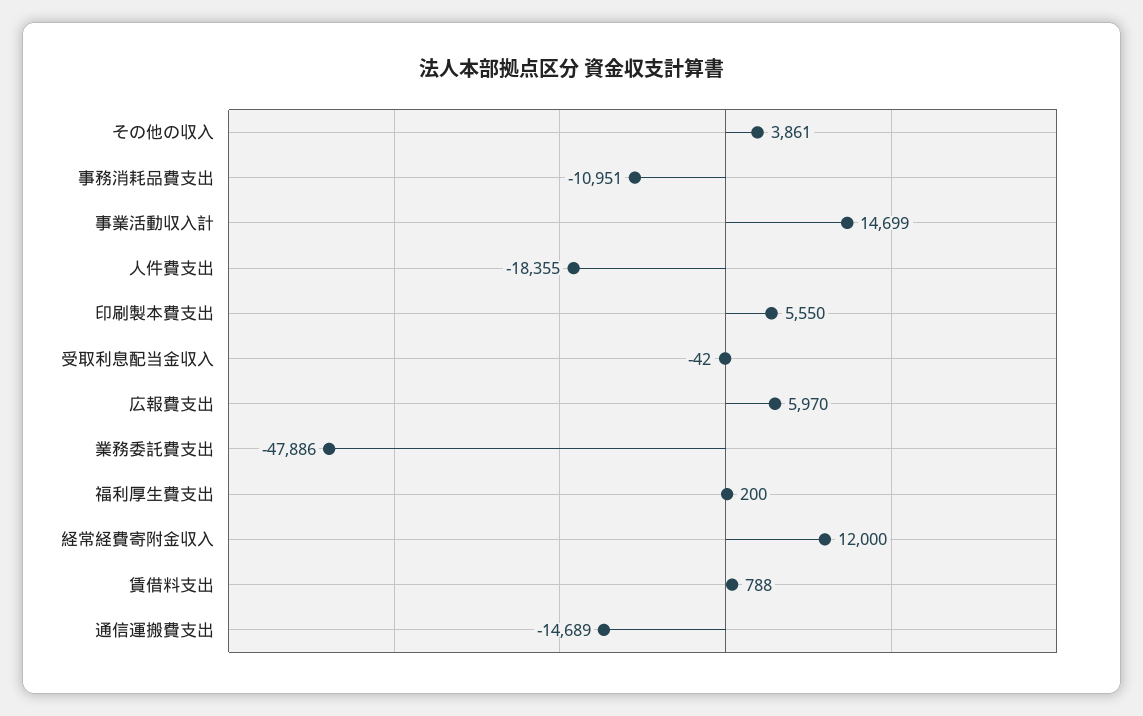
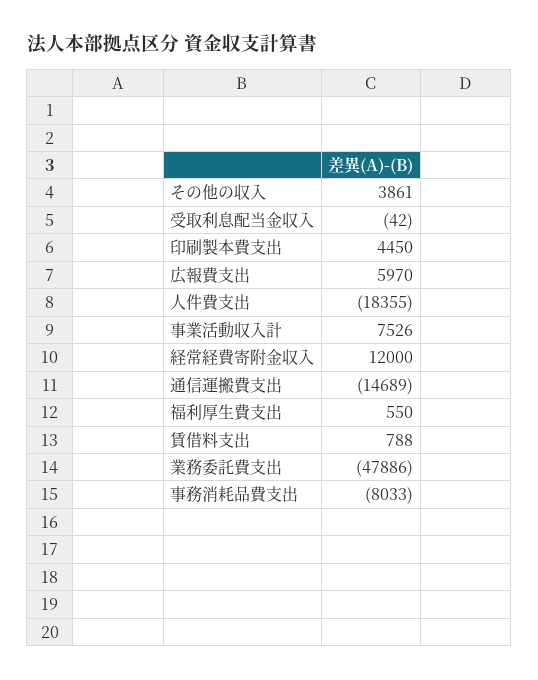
  {
    "その他の収入": 3861,
-   "事務消耗品費支出": -10951,
+   "事務消耗品費支出": -8033,
-   "事業活動収入計": 14699,
+   "事業活動収入計": 7526,
    "人件費支出": -18355,
-   "印刷製本費支出": 5550,
+   "印刷製本費支出": 4450,
    "受取利息配当金収入": -42,
    "広報費支出": 5970,
    "業務委託費支出": -47886,
-   "福利厚生費支出": 200,
+   "福利厚生費支出": 550,
    "経常経費寄附金収入": 12000,
    "賃借料支出": 788,
    "通信運搬費支出": -14689
  }

